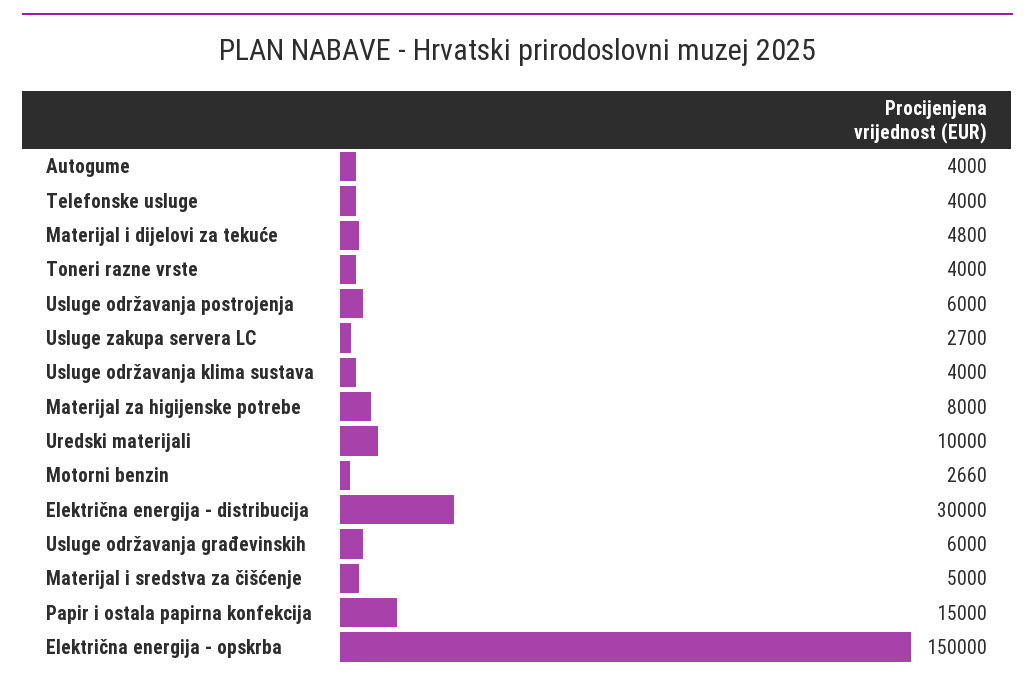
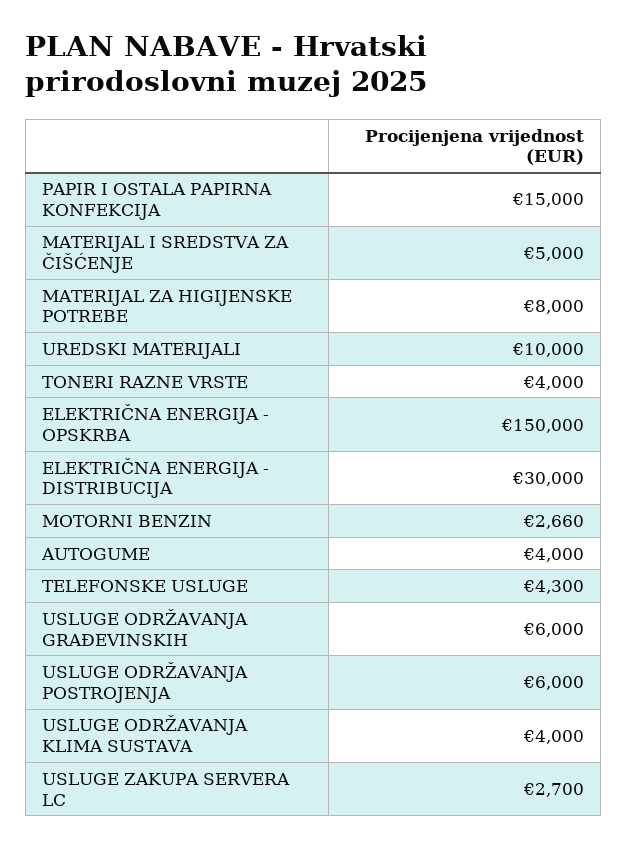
  {
    "Autogume": 4000,
-   "Telefonske usluge": 4000,
+   "Telefonske usluge": 4300,
-   "Materijal i dijelovi za tekuće": 4800,
    "Toneri razne vrste": 4000,
    "Usluge održavanja postrojenja": 6000,
    "Usluge zakupa servera LC": 2700,
    "Usluge održavanja klima sustava": 4000,
    "Materijal za higijenske potrebe": 8000,
    "Uredski materijali": 10000,
    "Motorni benzin": 2660,
    "Električna energija - distribucija": 30000,
    "Usluge održavanja građevinskih": 6000,
    "Materijal i sredstva za čišćenje": 5000,
    "Papir i ostala papirna konfekcija": 15000,
    "Električna energija - opskrba": 150000
  }

